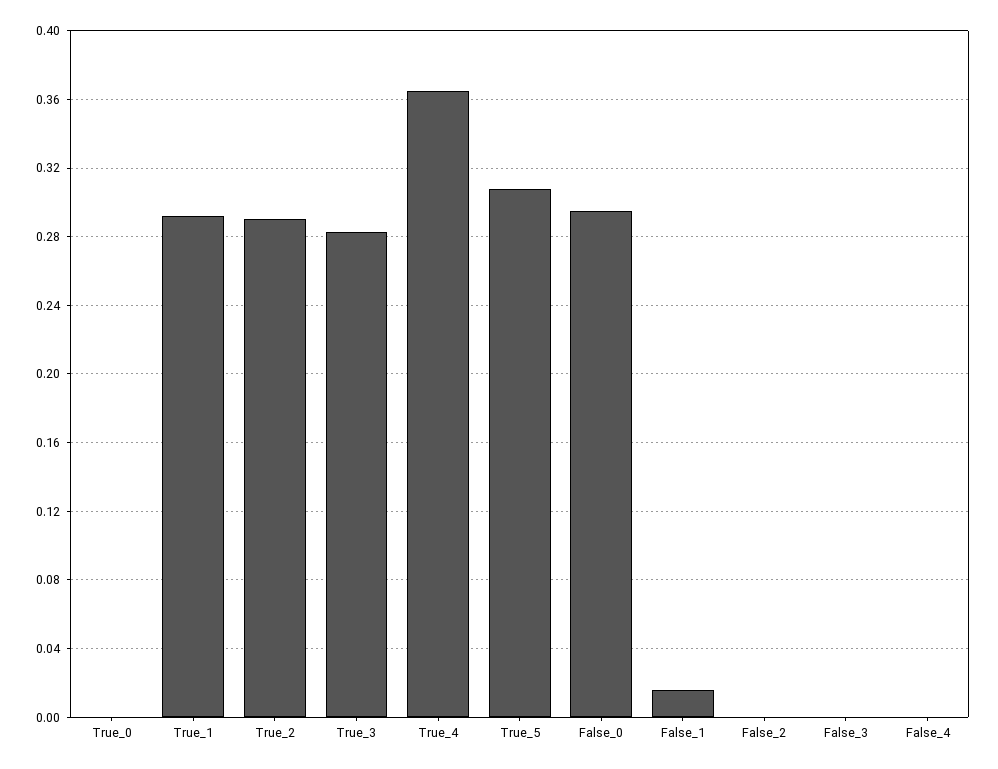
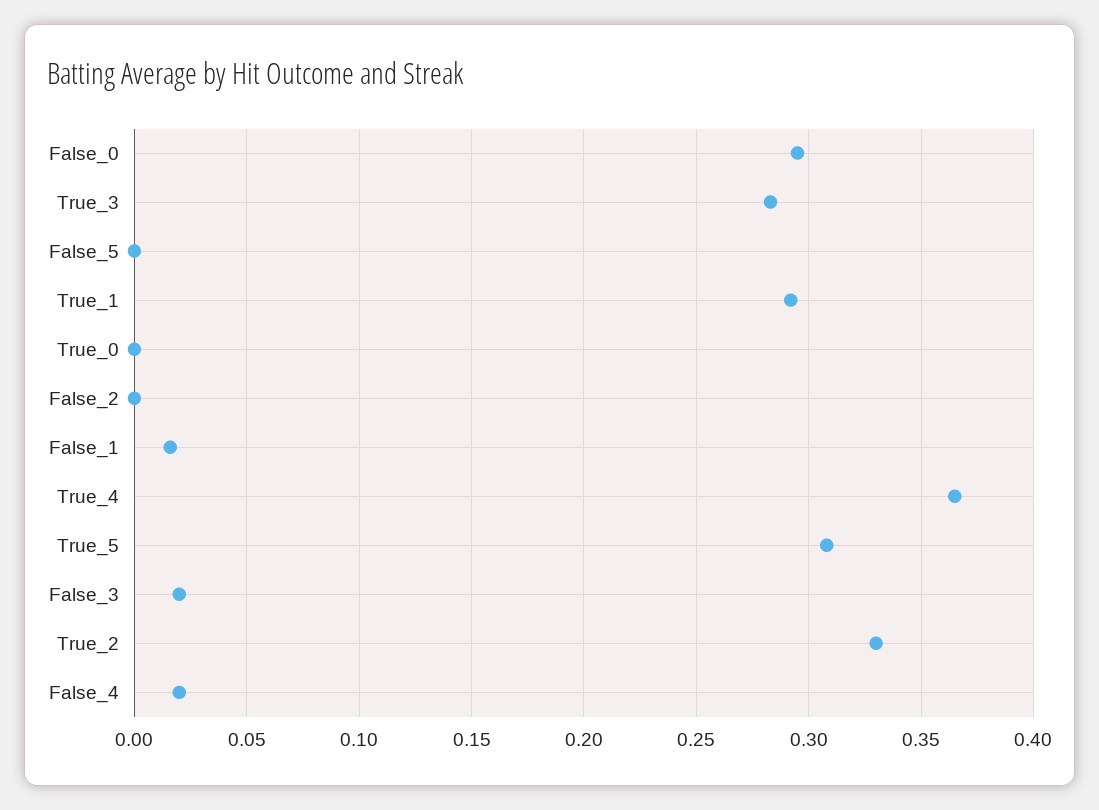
  {
    "True_0": 0,
    "True_1": 0.29,
-   "True_2": 0.29,
+   "True_2": 0.33,
    "True_3": 0.285,
    "True_4": 0.365,
    "True_5": 0.31,
    "False_0": 0.295,
    "False_1": 0.015,
    "False_2": 0,
-   "False_3": 0,
+   "False_3": 0.02,
-   "False_4": 0
+   "False_4": 0.02,
+   "False_5": 0
  }

